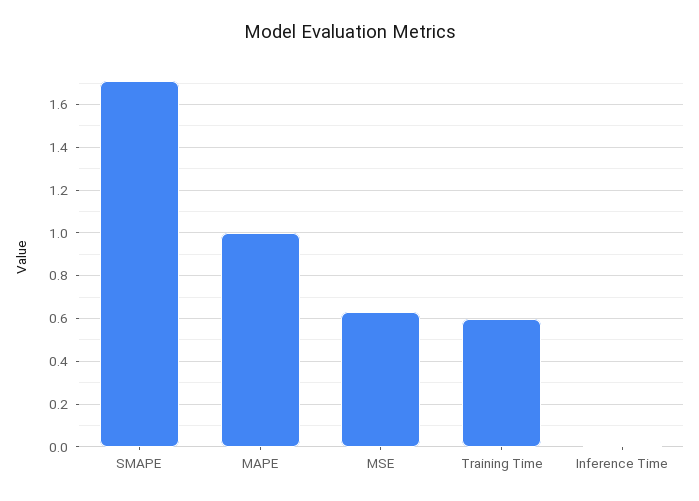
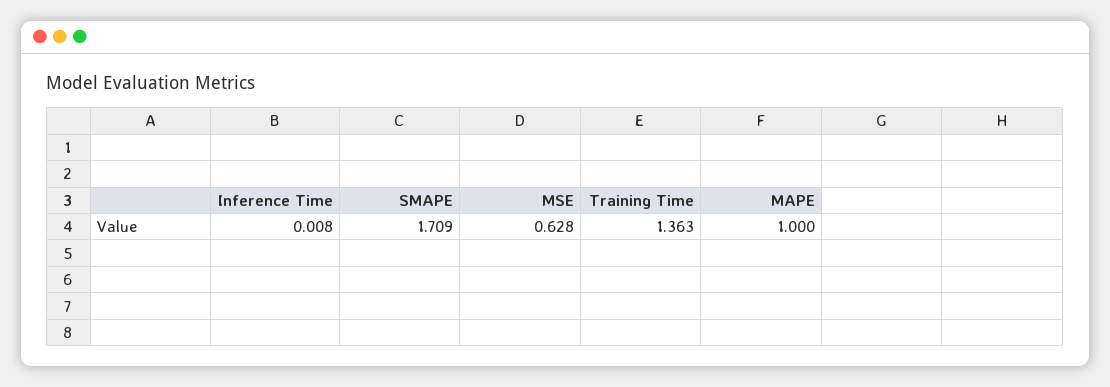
  {
    "SMAPE": 1.709,
    "MAPE": 1,
    "MSE": 0.628,
-   "Training Time": 0.6,
+   "Training Time": 1.363,
    "Inference Time": 0.008
  }

